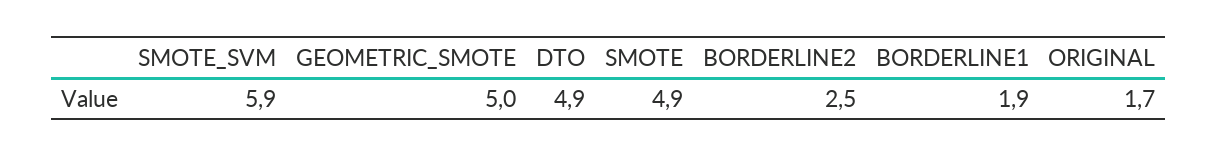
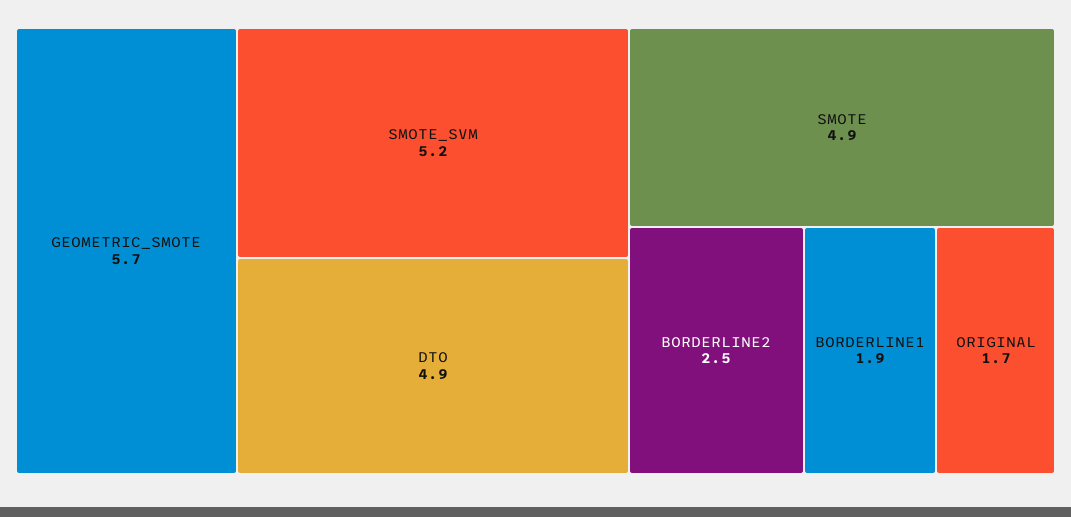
  {
-   "SMOTE_SVM": 5.9,
+   "SMOTE_SVM": 5.2,
-   "GEOMETRIC_SMOTE": 5,
+   "GEOMETRIC_SMOTE": 5.7,
    "DTO": 4.9,
    "SMOTE": 4.9,
    "BORDERLINE2": 2.5,
    "BORDERLINE1": 1.9,
    "ORIGINAL": 1.7
  }

